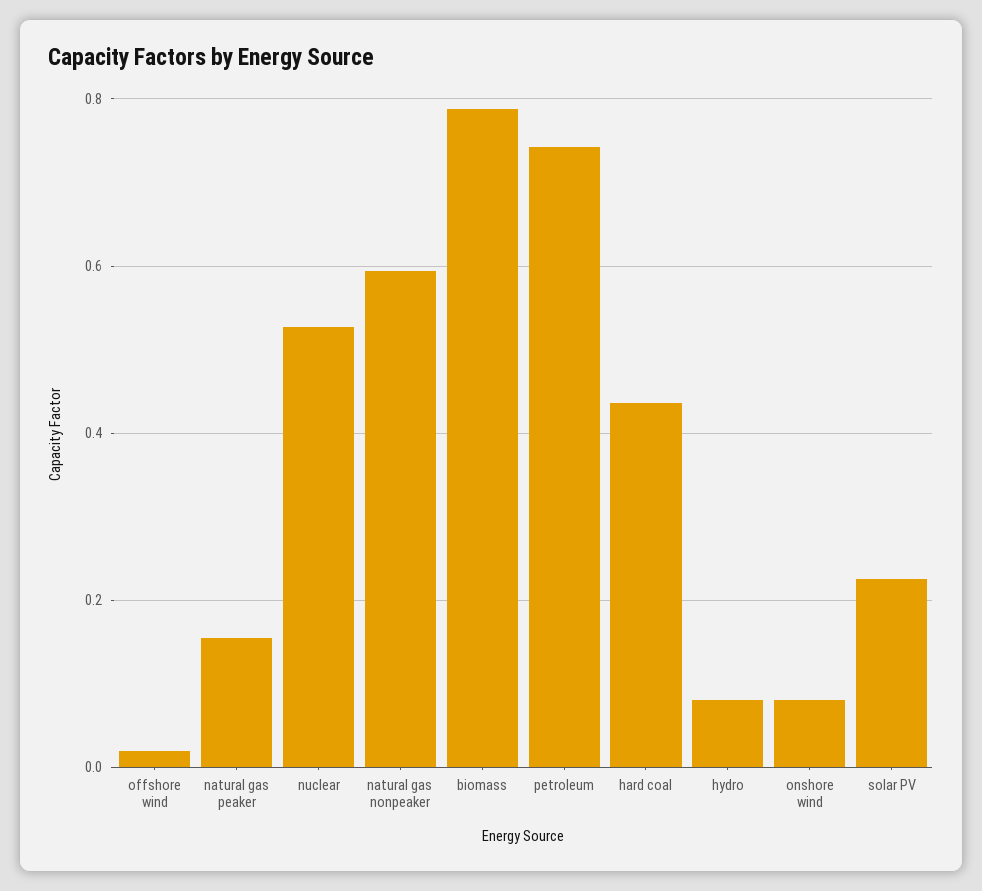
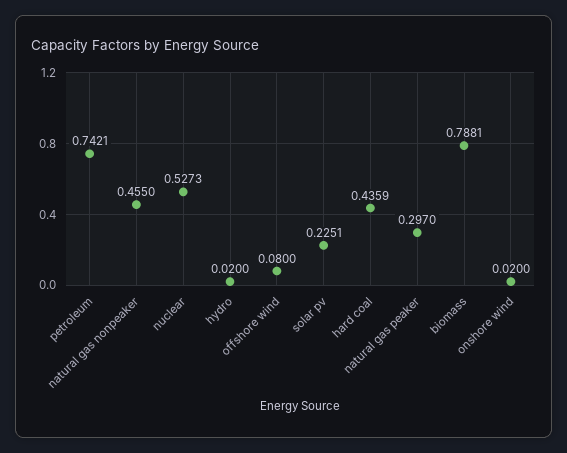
  {
-   "offshore wind": 0.02,
+   "offshore wind": 0.08,
-   "natural gas peaker": 0.16,
+   "natural gas peaker": 0.297,
    "nuclear": 0.5273,
-   "natural gas nonpeaker": 0.6,
+   "natural gas nonpeaker": 0.455,
    "biomass": 0.7881,
    "petroleum": 0.7421,
    "hard coal": 0.4359,
-   "hydro": 0.08,
+   "hydro": 0.02,
-   "onshore wind": 0.08,
+   "onshore wind": 0.02,
    "solar PV": 0.2251
  }

